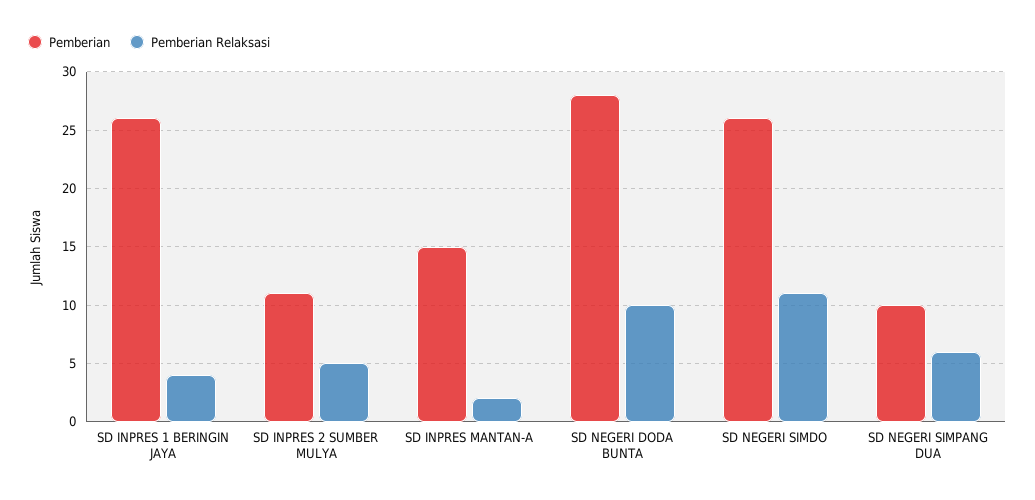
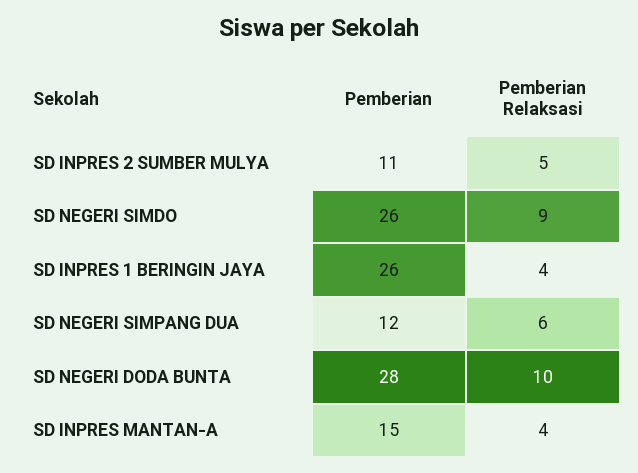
  {
    "Pemberian": {
      "SD INPRES 1 BERINGIN JAYA": 26,
      "SD INPRES 2 SUMBER MULYA": 11,
      "SD INPRES MANTAN-A": 15,
      "SD NEGERI DODA BUNTA": 28,
      "SD NEGERI SIMDO": 26,
-     "SD NEGERI SIMPANG DUA": 10
+     "SD NEGERI SIMPANG DUA": 12
    },
    "Pemberian Relaksasi": {
      "SD INPRES 1 BERINGIN JAYA": 4,
      "SD INPRES 2 SUMBER MULYA": 5,
-     "SD INPRES MANTAN-A": 2,
+     "SD INPRES MANTAN-A": 4,
      "SD NEGERI DODA BUNTA": 10,
-     "SD NEGERI SIMDO": 11,
+     "SD NEGERI SIMDO": 9,
      "SD NEGERI SIMPANG DUA": 6
    }
  }

